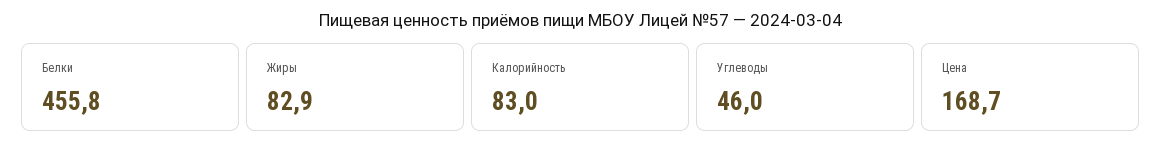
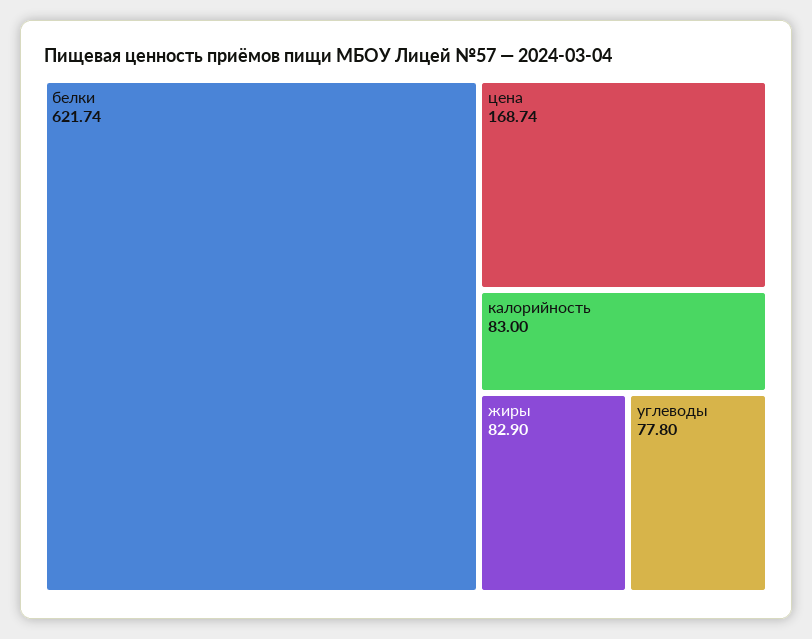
  {
-   "Белки": 455.8,
+   "Белки": 621.74,
    "Жиры": 82.9,
    "Калорийность": 83,
-   "Углеводы": 46,
+   "Углеводы": 77.8,
    "Цена": 168.74
  }

